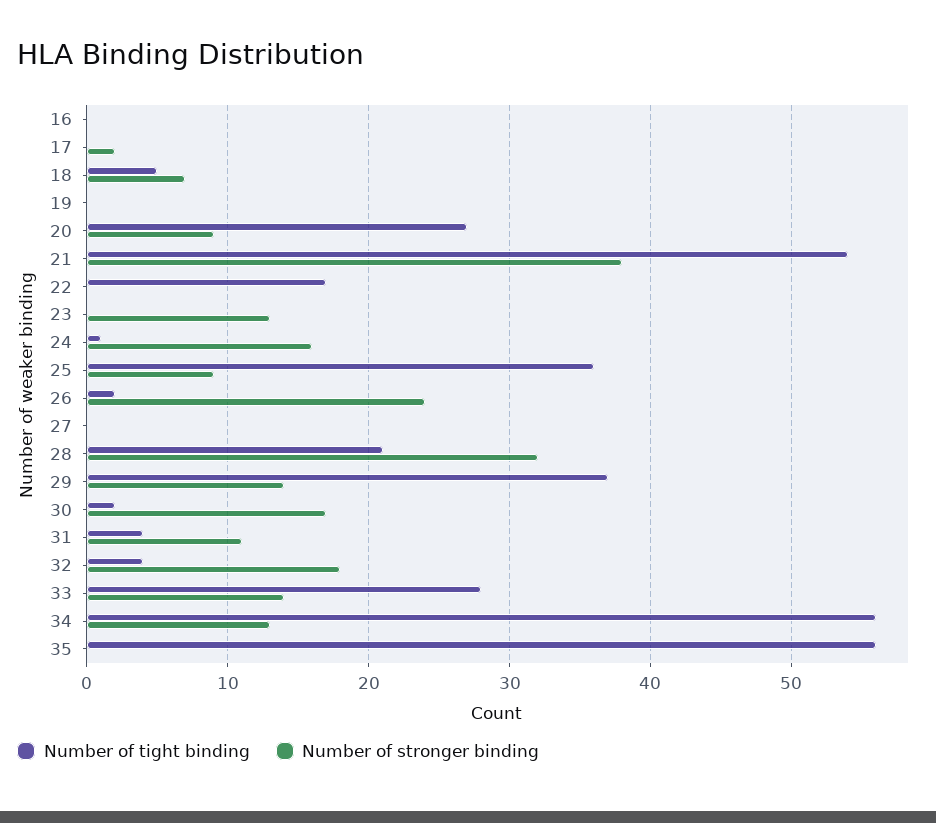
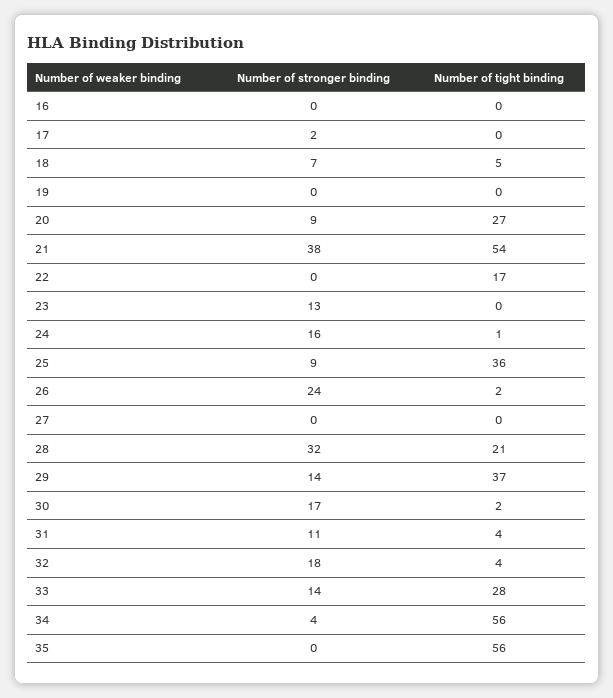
  {
    "Number of tight binding": {
      "16": 0,
      "17": 0,
      "18": 5,
      "19": 0,
      "20": 27,
      "21": 54,
      "22": 17,
      "23": 0,
      "24": 1,
      "25": 36,
      "26": 2,
      "27": 0,
      "28": 21,
      "29": 37,
      "30": 2,
      "31": 4,
      "32": 4,
      "33": 28,
      "34": 56,
      "35": 56
    },
    "Number of stronger binding": {
      "16": 0,
      "17": 2,
      "18": 7,
      "19": 0,
      "20": 9,
      "21": 38,
      "22": 0,
      "23": 13,
      "24": 16,
      "25": 9,
      "26": 24,
      "27": 0,
      "28": 32,
      "29": 14,
      "30": 17,
      "31": 11,
      "32": 18,
      "33": 14,
-     "34": 13,
+     "34": 4,
      "35": 0
    }
  }

